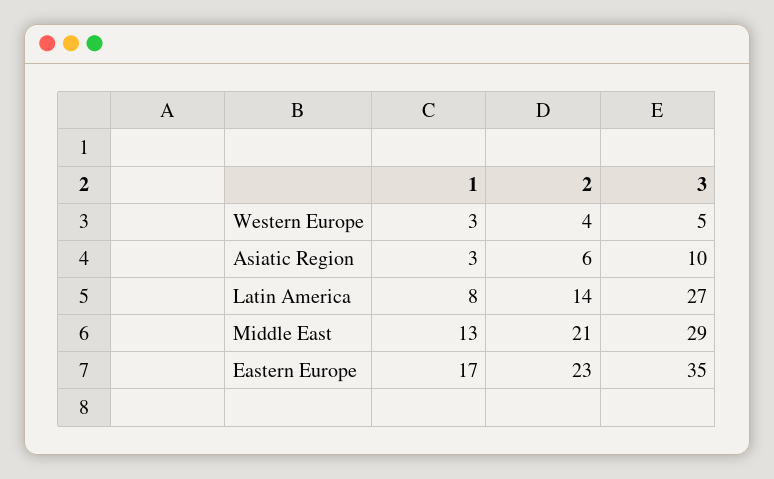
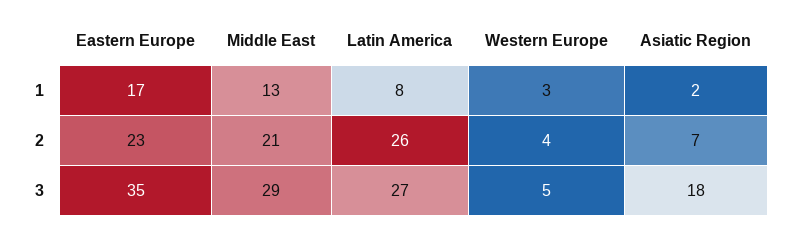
  {
    "1": {
      "Western Europe": 3,
-     "Asiatic Region": 3,
+     "Asiatic Region": 2,
      "Latin America": 8,
      "Middle East": 13,
      "Eastern Europe": 17
    },
    "2": {
      "Western Europe": 4,
-     "Asiatic Region": 6,
+     "Asiatic Region": 7,
-     "Latin America": 14,
+     "Latin America": 26,
      "Middle East": 21,
      "Eastern Europe": 23
    },
    "3": {
      "Western Europe": 5,
-     "Asiatic Region": 10,
+     "Asiatic Region": 18,
      "Latin America": 27,
      "Middle East": 29,
      "Eastern Europe": 35
    }
  }

